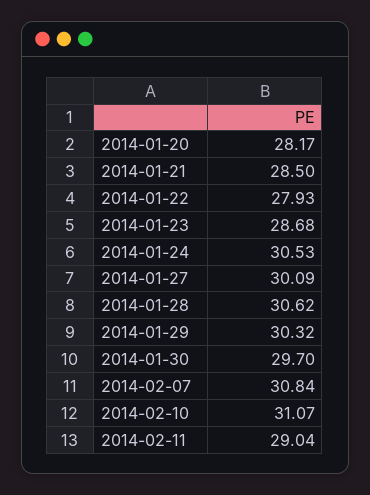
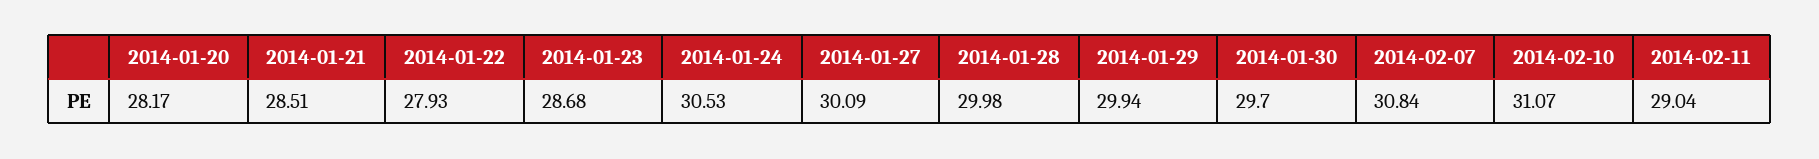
  {
    "2014-01-20": 28.17,
-   "2014-01-21": 28.5,
+   "2014-01-21": 28.51,
    "2014-01-22": 27.93,
    "2014-01-23": 28.68,
    "2014-01-24": 30.53,
    "2014-01-27": 30.09,
-   "2014-01-28": 30.62,
+   "2014-01-28": 29.98,
-   "2014-01-29": 30.32,
+   "2014-01-29": 29.94,
    "2014-01-30": 29.7,
    "2014-02-07": 30.84,
    "2014-02-10": 31.07,
    "2014-02-11": 29.04
  }

